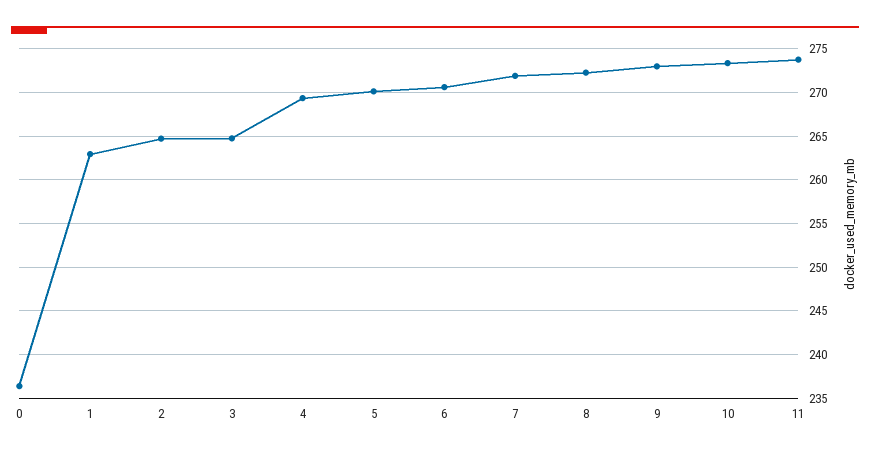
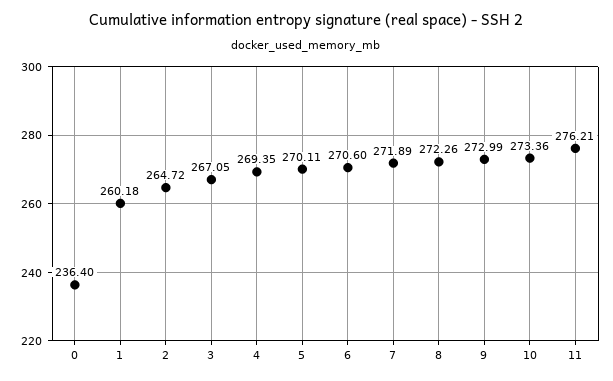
  {
    "0": 236.4,
-   "1": 263,
+   "1": 260.18,
    "2": 264.72,
-   "3": 265,
+   "3": 267.05,
    "4": 269.35,
    "5": 270.11,
    "6": 270.6,
    "7": 271.89,
    "8": 272.26,
    "9": 272.99,
    "10": 273.36,
-   "11": 274
+   "11": 276.21
  }

